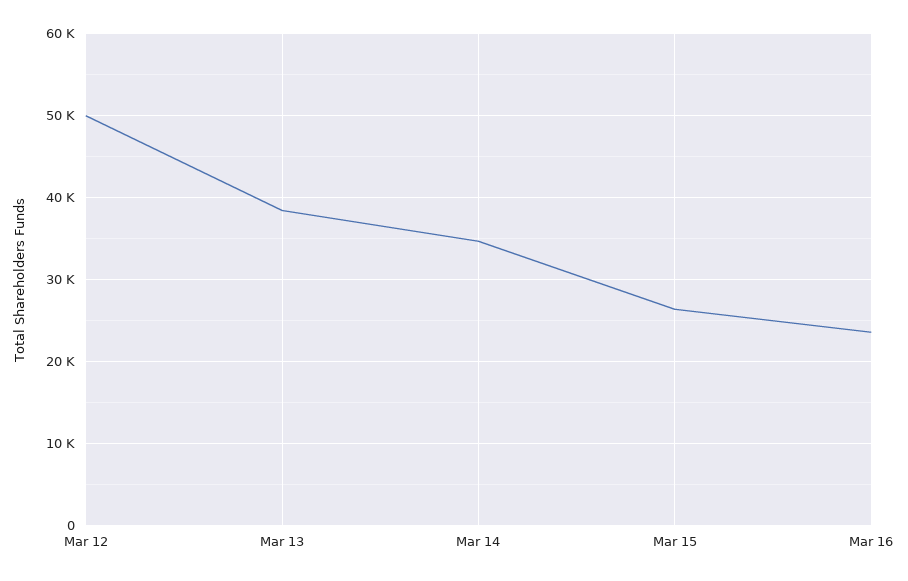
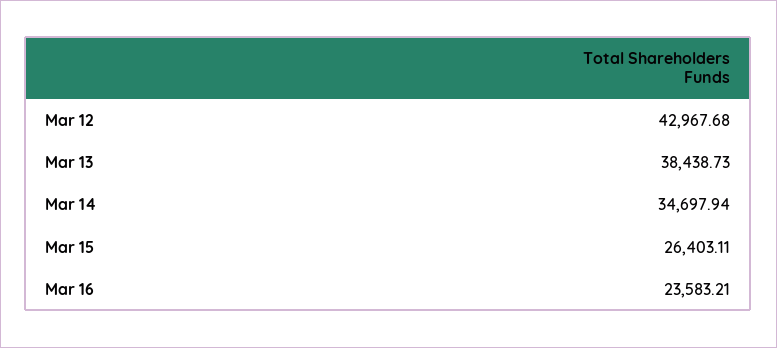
  {
-   "Mar 12": 50000,
+   "Mar 12": 42967.68,
    "Mar 13": 38438.73,
    "Mar 14": 34697.94,
    "Mar 15": 26403.11,
    "Mar 16": 23583.21
  }

